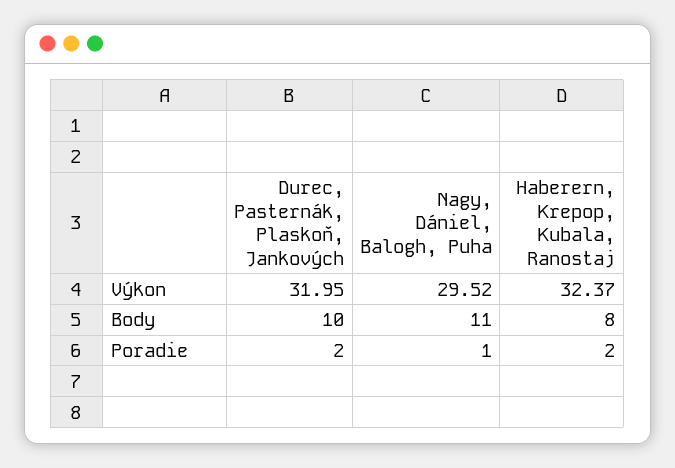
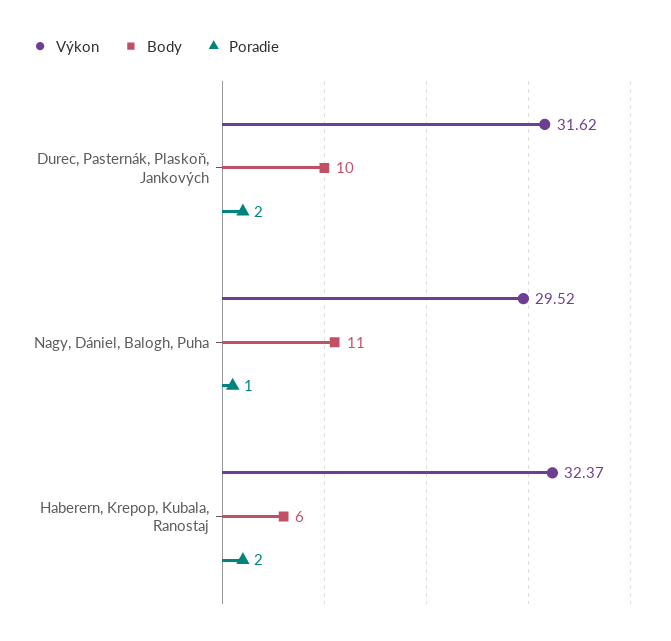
  {
    "Výkon": {
-     "Durec, Pasternák, Plaskoň, Jankových": 31.95,
+     "Durec, Pasternák, Plaskoň, Jankových": 31.62,
      "Nagy, Dániel, Balogh, Puha": 29.52,
      "Haberern, Krepop, Kubala, Ranostaj": 32.37
    },
    "Body": {
      "Durec, Pasternák, Plaskoň, Jankových": 10,
      "Nagy, Dániel, Balogh, Puha": 11,
-     "Haberern, Krepop, Kubala, Ranostaj": 8
+     "Haberern, Krepop, Kubala, Ranostaj": 6
    },
    "Poradie": {
      "Durec, Pasternák, Plaskoň, Jankových": 2,
      "Nagy, Dániel, Balogh, Puha": 1,
      "Haberern, Krepop, Kubala, Ranostaj": 2
    }
  }

